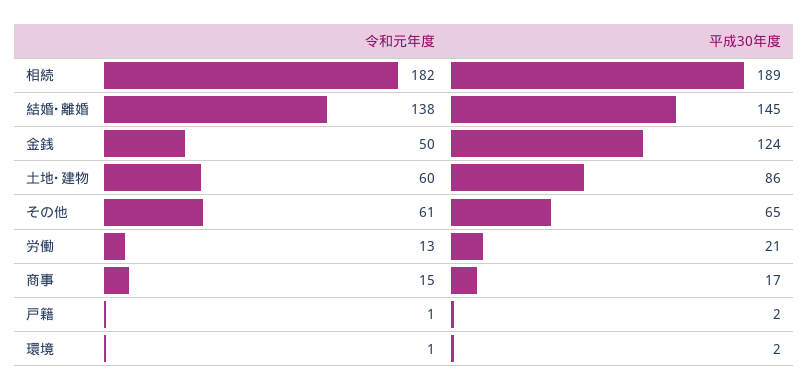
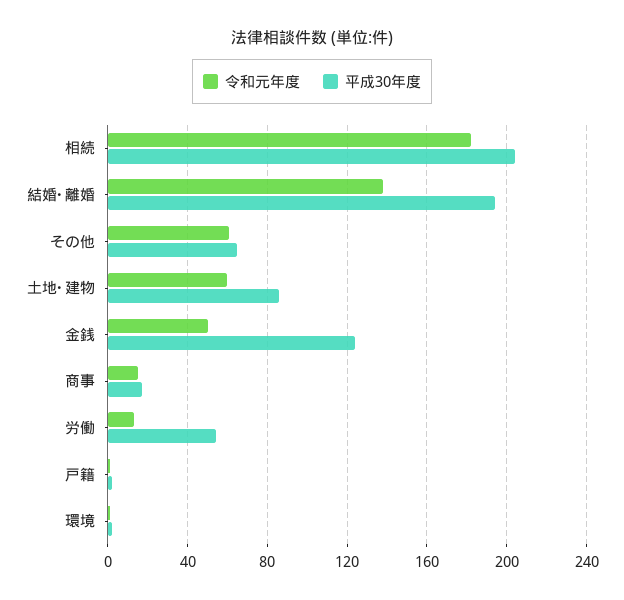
  {
    "令和元年度": {
      "相続": 182,
      "結婚･離婚": 138,
      "金銭": 50,
      "土地･建物": 60,
      "その他": 61,
      "労働": 13,
      "商事": 15,
      "戸籍": 1,
      "環境": 1
    },
    "平成30年度": {
-     "相続": 189,
+     "相続": 205,
-     "結婚･離婚": 145,
+     "結婚･離婚": 195,
      "金銭": 124,
      "土地･建物": 86,
      "その他": 65,
-     "労働": 21,
+     "労働": 55,
      "商事": 17,
      "戸籍": 2,
      "環境": 2
    }
  }

